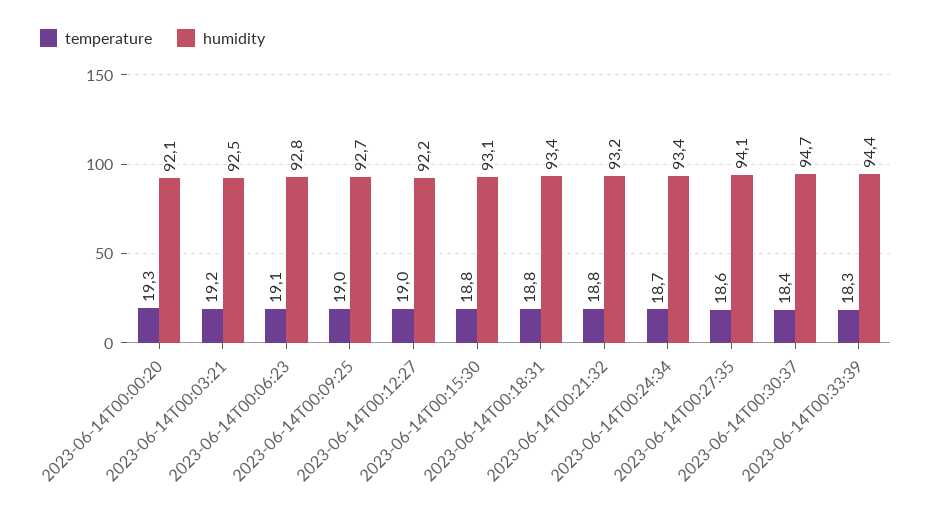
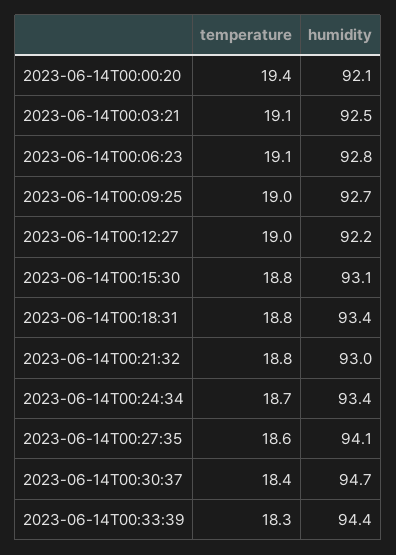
  {
    "temperature": {
-     "2023-06-14T00:00:20": 19.3,
+     "2023-06-14T00:00:20": 19.4,
-     "2023-06-14T00:03:21": 19.2,
+     "2023-06-14T00:03:21": 19.1,
      "2023-06-14T00:06:23": 19.1,
      "2023-06-14T00:09:25": 19,
      "2023-06-14T00:12:27": 19,
      "2023-06-14T00:15:30": 18.8,
      "2023-06-14T00:18:31": 18.8,
      "2023-06-14T00:21:32": 18.8,
      "2023-06-14T00:24:34": 18.7,
      "2023-06-14T00:27:35": 18.6,
      "2023-06-14T00:30:37": 18.4,
      "2023-06-14T00:33:39": 18.3
    },
    "humidity": {
      "2023-06-14T00:00:20": 92.1,
      "2023-06-14T00:03:21": 92.5,
      "2023-06-14T00:06:23": 92.8,
      "2023-06-14T00:09:25": 92.7,
      "2023-06-14T00:12:27": 92.2,
      "2023-06-14T00:15:30": 93.1,
      "2023-06-14T00:18:31": 93.4,
-     "2023-06-14T00:21:32": 93.2,
+     "2023-06-14T00:21:32": 93,
      "2023-06-14T00:24:34": 93.4,
      "2023-06-14T00:27:35": 94.1,
      "2023-06-14T00:30:37": 94.7,
      "2023-06-14T00:33:39": 94.4
    }
  }

